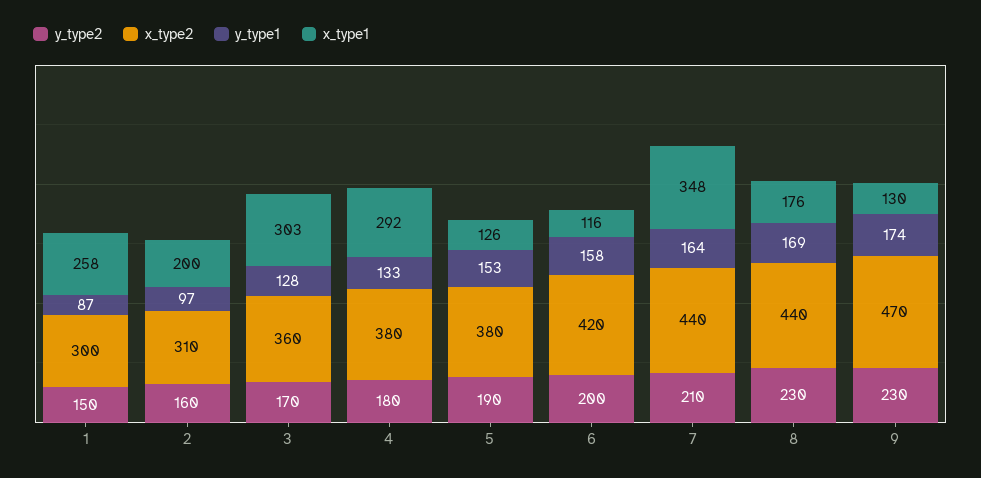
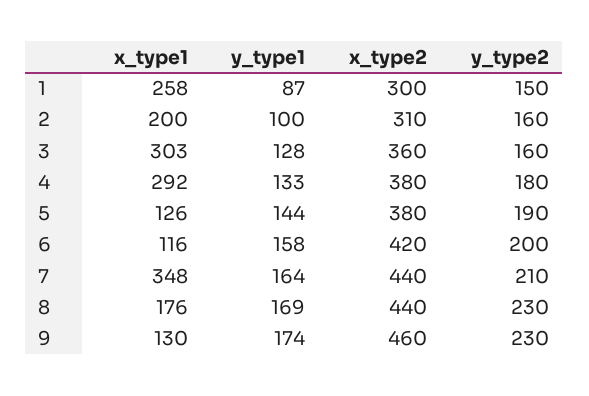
  {
    "y_type2": {
      "1": 150,
      "2": 160,
-     "3": 170,
+     "3": 160,
      "4": 180,
      "5": 190,
      "6": 200,
      "7": 210,
      "8": 230,
      "9": 230
    },
    "x_type2": {
      "1": 300,
      "2": 310,
      "3": 360,
      "4": 380,
      "5": 380,
      "6": 420,
      "7": 440,
      "8": 440,
-     "9": 470
+     "9": 460
    },
    "y_type1": {
      "1": 87,
-     "2": 97,
+     "2": 100,
      "3": 128,
      "4": 133,
-     "5": 153,
+     "5": 144,
      "6": 158,
      "7": 164,
      "8": 169,
      "9": 174
    },
    "x_type1": {
      "1": 258,
      "2": 200,
      "3": 303,
      "4": 292,
      "5": 126,
      "6": 116,
      "7": 348,
      "8": 176,
      "9": 130
    }
  }

